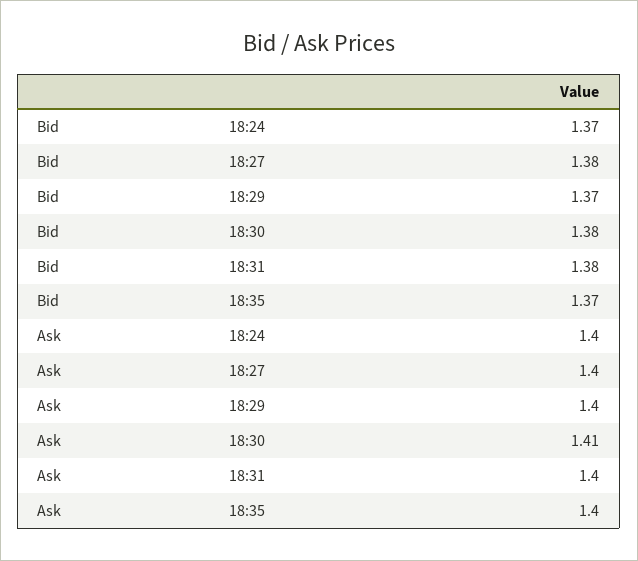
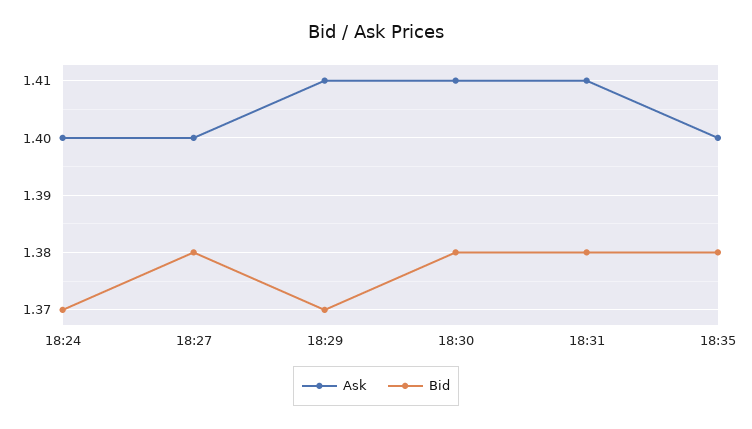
  {
    "Bid": {
      "18:24": 1.37,
      "18:27": 1.38,
      "18:29": 1.37,
      "18:30": 1.38,
      "18:31": 1.38,
-     "18:35": 1.37
+     "18:35": 1.38
    },
    "Ask": {
      "18:24": 1.4,
      "18:27": 1.4,
-     "18:29": 1.4,
+     "18:29": 1.41,
      "18:30": 1.41,
-     "18:31": 1.4,
+     "18:31": 1.41,
      "18:35": 1.4
    }
  }

